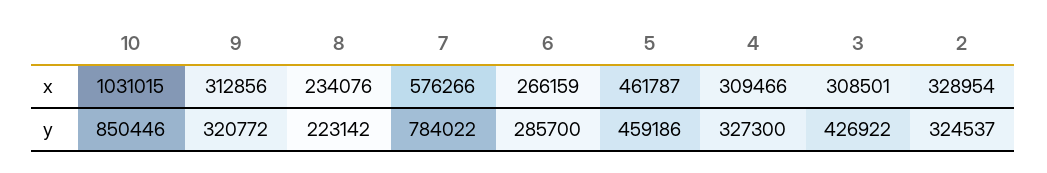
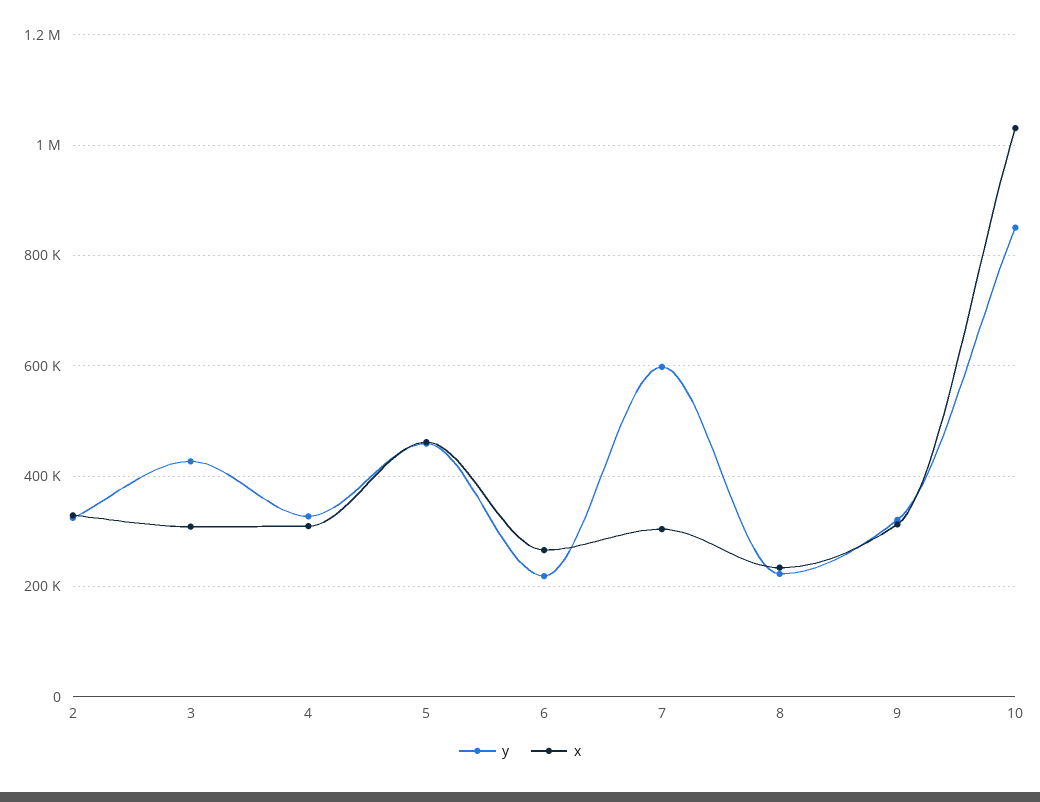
  {
    "x": {
      "10": 1031015,
      "9": 312856,
      "8": 234076,
-     "7": 576266,
+     "7": 300000,
      "6": 266159,
      "5": 461787,
      "4": 309466,
      "3": 308501,
      "2": 328954
    },
    "y": {
      "10": 850446,
      "9": 320772,
      "8": 223142,
-     "7": 784022,
+     "7": 600000,
-     "6": 285700,
+     "6": 220000,
      "5": 459186,
      "4": 327300,
      "3": 426922,
      "2": 324537
    }
  }

